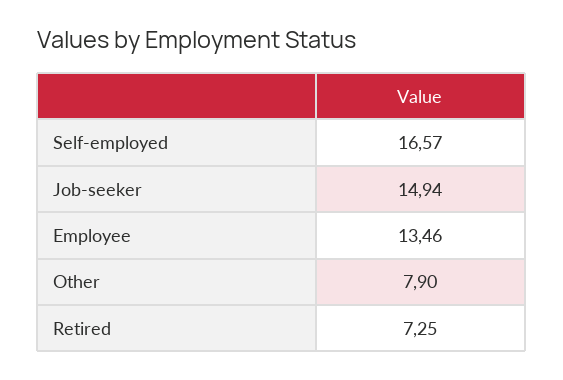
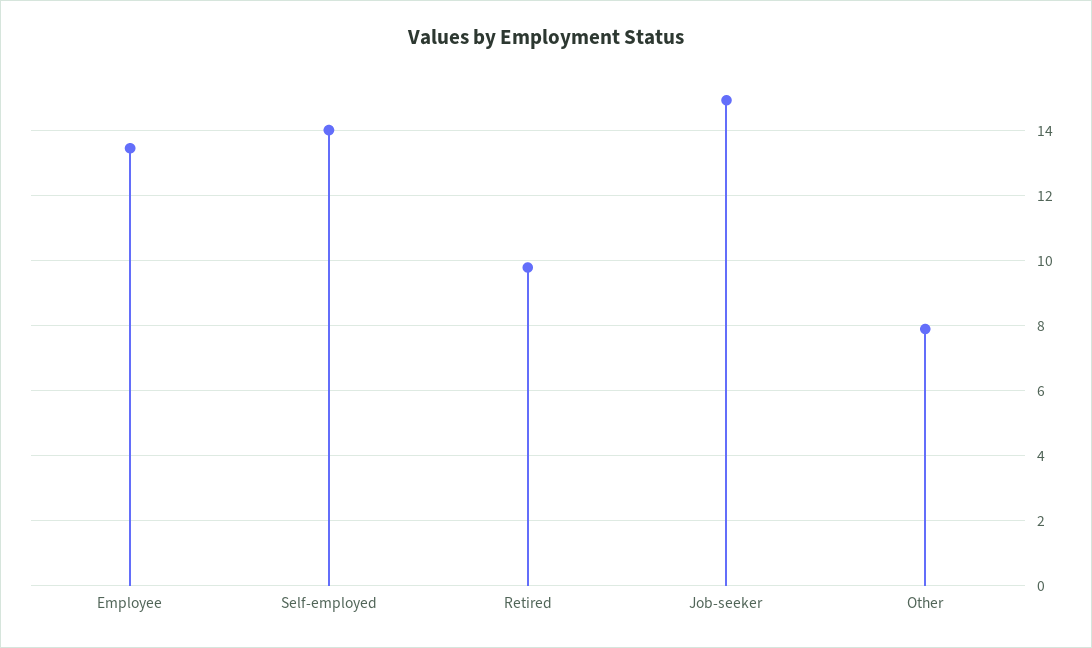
  {
-   "Self-employed": 16.57,
+   "Self-employed": 14,
    "Job-seeker": 14.94,
    "Employee": 13.46,
    "Other": 7.9,
-   "Retired": 7.25
+   "Retired": 9.8
  }

